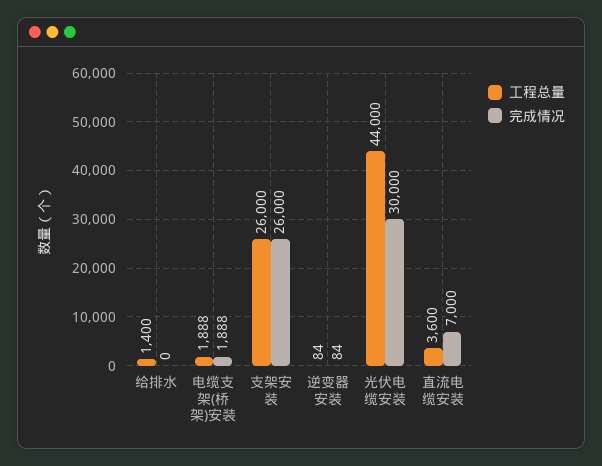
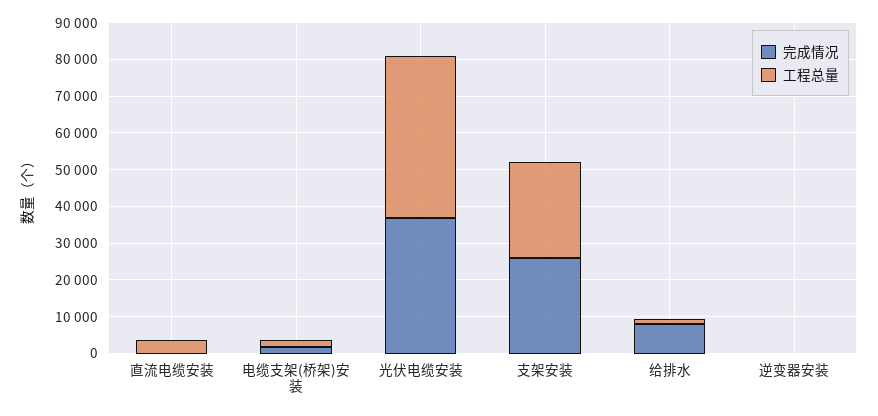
  {
    "工程总量": {
      "给排水": 1400,
      "电缆支架(桥架)安装": 1888,
      "支架安装": 26000,
      "逆变器安装": 84,
      "光伏电缆安装": 44000,
      "直流电缆安装": 3600
    },
    "完成情况": {
-     "给排水": 0,
+     "给排水": 7500,
      "电缆支架(桥架)安装": 1888,
      "支架安装": 26000,
      "逆变器安装": 84,
-     "光伏电缆安装": 30000,
+     "光伏电缆安装": 37500,
-     "直流电缆安装": 7000
+     "直流电缆安装": 0
    }
  }

